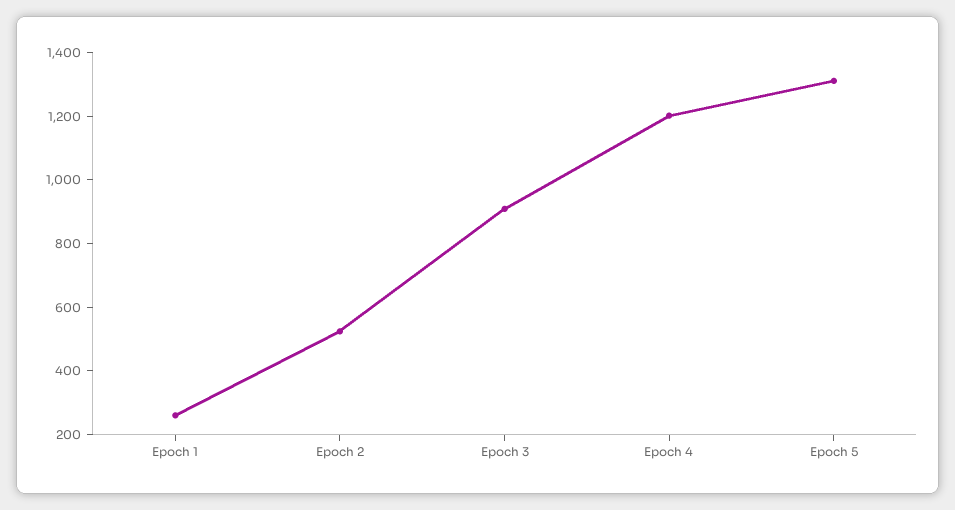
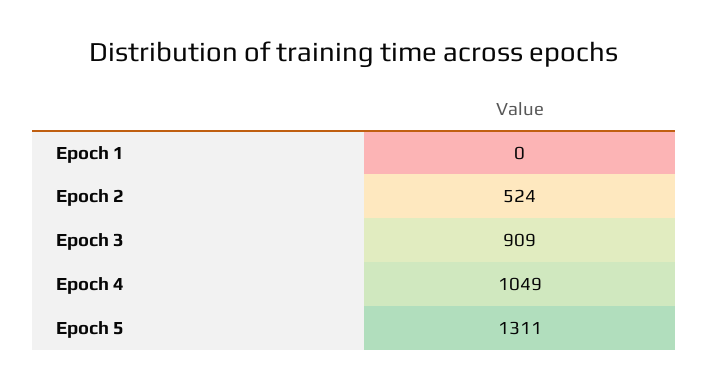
  {
-   "Epoch 1": 250,
+   "Epoch 1": 0,
    "Epoch 2": 524,
    "Epoch 3": 909,
-   "Epoch 4": 1200,
+   "Epoch 4": 1049,
    "Epoch 5": 1311
  }

